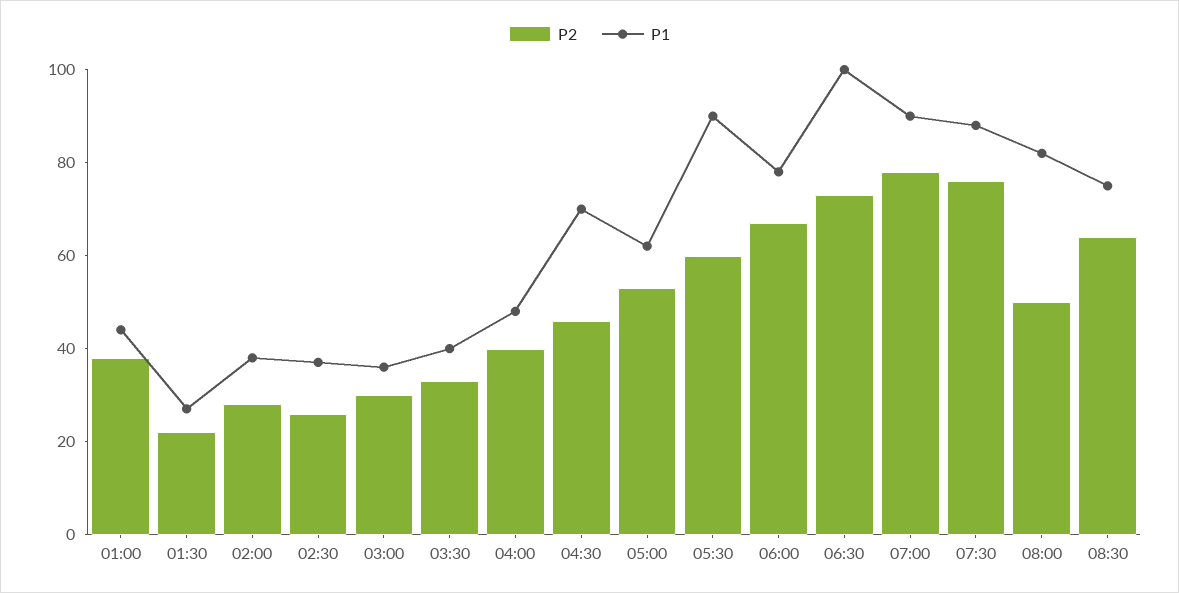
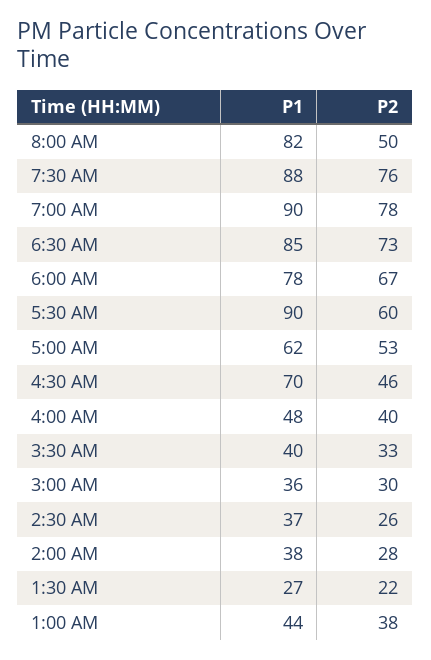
  {
    "P2": {
      "01:00": 38,
      "01:30": 22,
      "02:00": 28,
      "02:30": 26,
      "03:00": 30,
      "03:30": 33,
      "04:00": 40,
      "04:30": 46,
      "05:00": 53,
      "05:30": 60,
      "06:00": 67,
      "06:30": 73,
      "07:00": 78,
      "07:30": 76,
-     "08:00": 50,
+     "08:00": 50
-     "08:30": 65
    },
    "P1": {
      "01:00": 44,
      "01:30": 27,
      "02:00": 38,
      "02:30": 37,
      "03:00": 36,
      "03:30": 40,
      "04:00": 48,
      "04:30": 70,
      "05:00": 62,
      "05:30": 90,
      "06:00": 78,
-     "06:30": 100,
+     "06:30": 85,
      "07:00": 90,
      "07:30": 88,
-     "08:00": 82,
+     "08:00": 82
-     "08:30": 75
    }
  }

